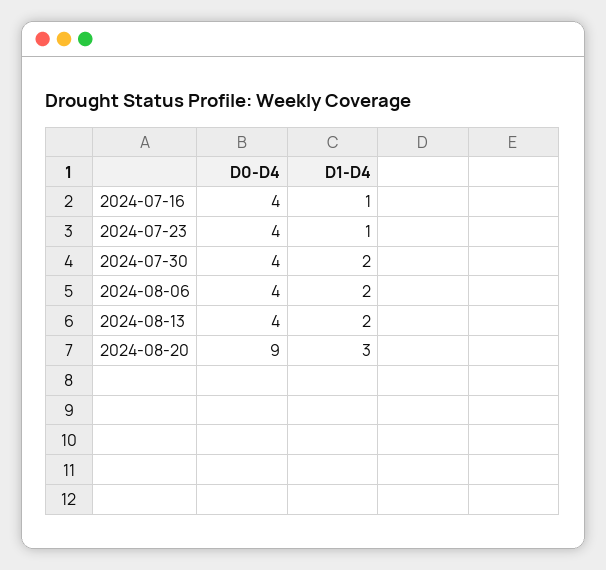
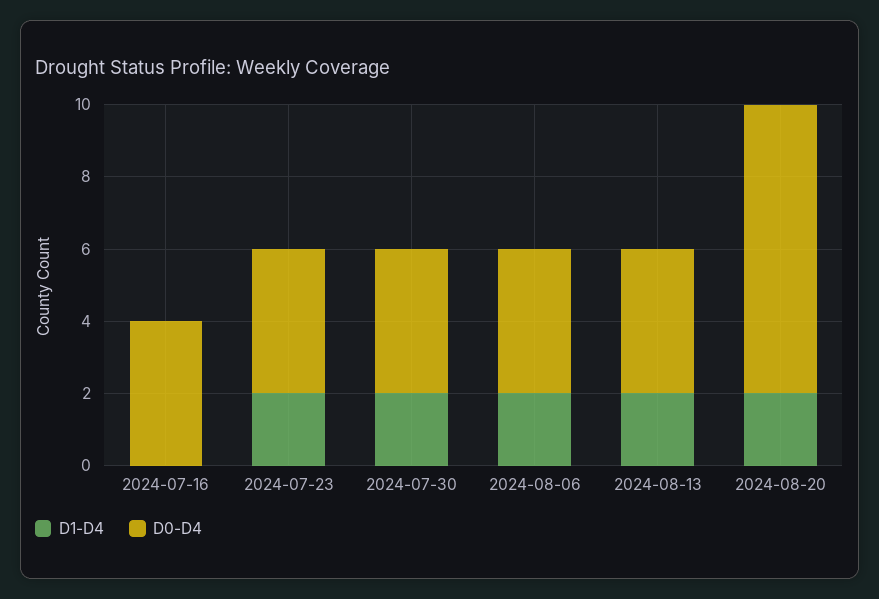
  {
    "D0-D4": {
      "2024-07-16": 4,
      "2024-07-23": 4,
      "2024-07-30": 4,
      "2024-08-06": 4,
      "2024-08-13": 4,
-     "2024-08-20": 9
+     "2024-08-20": 8
    },
    "D1-D4": {
-     "2024-07-16": 1,
+     "2024-07-16": 0,
-     "2024-07-23": 1,
+     "2024-07-23": 2,
      "2024-07-30": 2,
      "2024-08-06": 2,
      "2024-08-13": 2,
-     "2024-08-20": 3
+     "2024-08-20": 2
    }
  }

